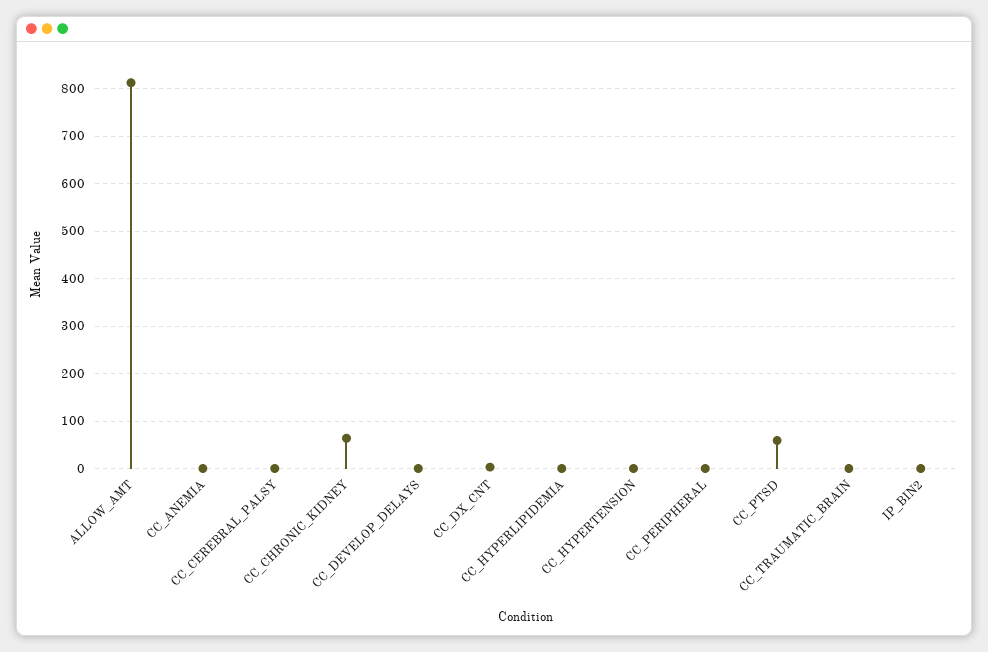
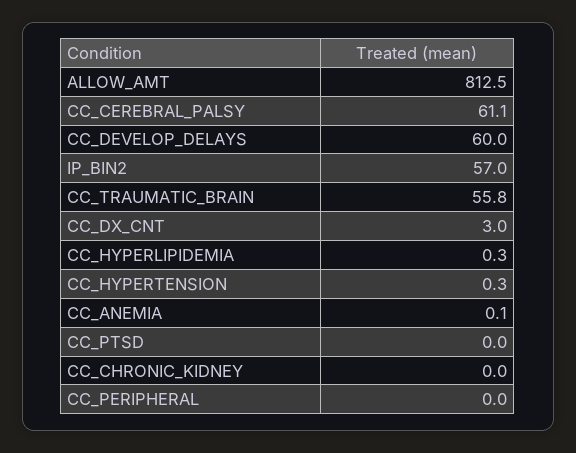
  {
    "ALLOW_AMT": 812.5,
    "CC_ANEMIA": 0.1,
-   "CC_CEREBRAL_PALSY": 0,
+   "CC_CEREBRAL_PALSY": 61.1,
-   "CC_CHRONIC_KIDNEY": 60,
+   "CC_CHRONIC_KIDNEY": 0,
-   "CC_DEVELOP_DELAYS": 0,
+   "CC_DEVELOP_DELAYS": 60,
    "CC_DX_CNT": 3,
    "CC_HYPERLIPIDEMIA": 0.3,
    "CC_HYPERTENSION": 0.3,
    "CC_PERIPHERAL": 0,
-   "CC_PTSD": 60,
+   "CC_PTSD": 0,
-   "CC_TRAUMATIC_BRAIN": 0,
+   "CC_TRAUMATIC_BRAIN": 55.8,
-   "IP_BIN2": 0
+   "IP_BIN2": 57
  }

